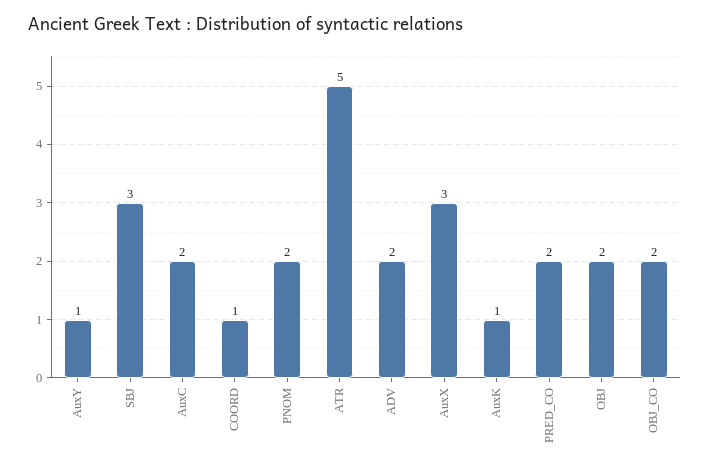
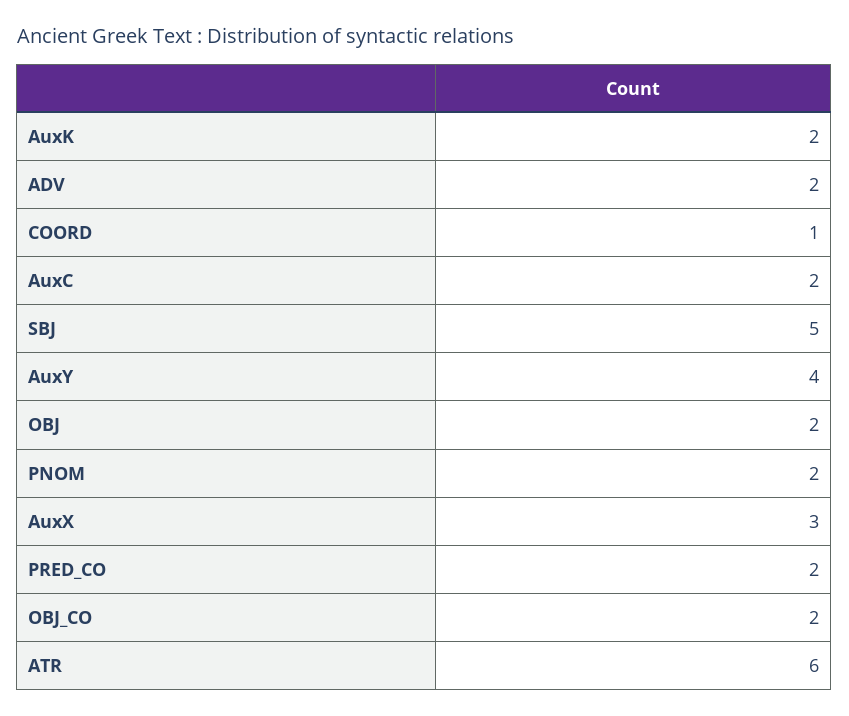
  {
-   "AuxY": 1,
+   "AuxY": 4,
-   "SBJ": 3,
+   "SBJ": 5,
    "AuxC": 2,
    "COORD": 1,
    "PNOM": 2,
-   "ATR": 5,
+   "ATR": 6,
    "ADV": 2,
    "AuxX": 3,
-   "AuxK": 1,
+   "AuxK": 2,
    "PRED_CO": 2,
    "OBJ": 2,
    "OBJ_CO": 2
  }

